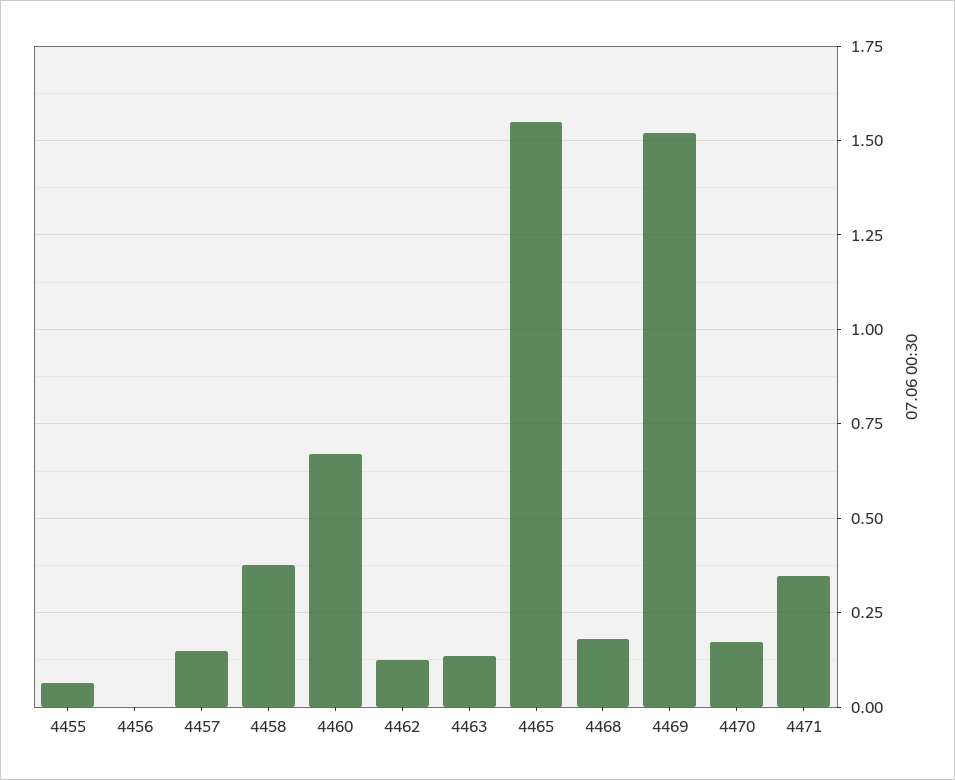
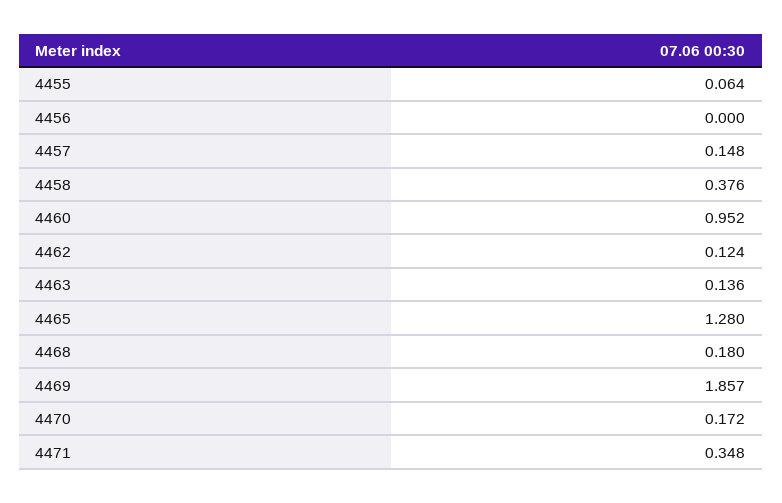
  {
    "4455": 0.064,
    "4456": 0,
    "4457": 0.148,
    "4458": 0.376,
-   "4460": 0.675,
+   "4460": 0.952,
    "4462": 0.124,
    "4463": 0.136,
-   "4465": 1.55,
+   "4465": 1.28,
    "4468": 0.18,
-   "4469": 1.525,
+   "4469": 1.857,
    "4470": 0.172,
    "4471": 0.348
  }

